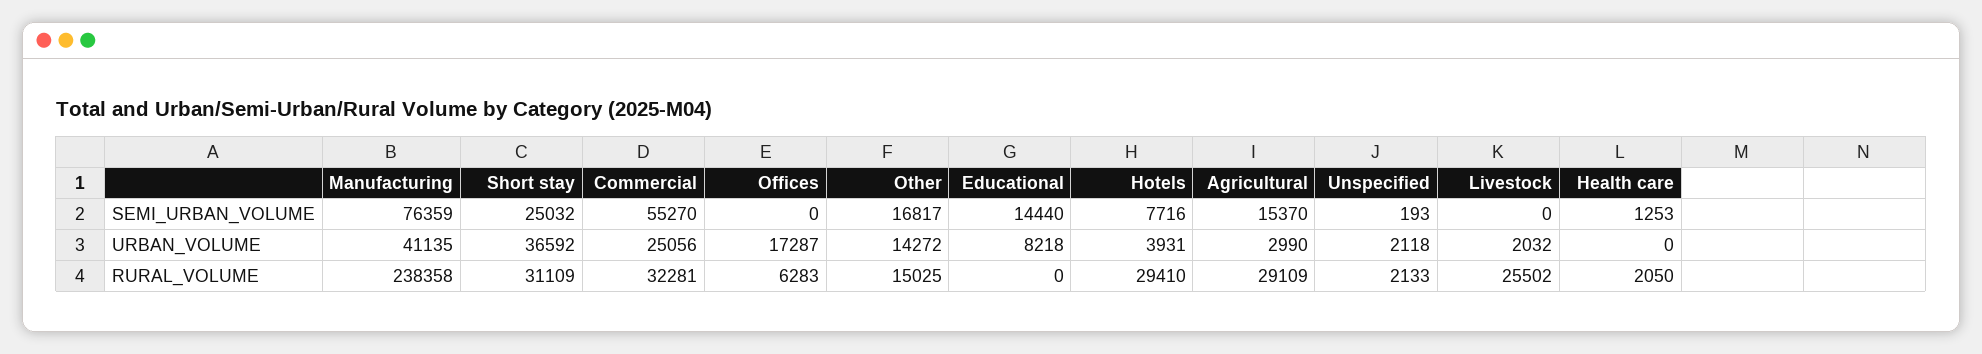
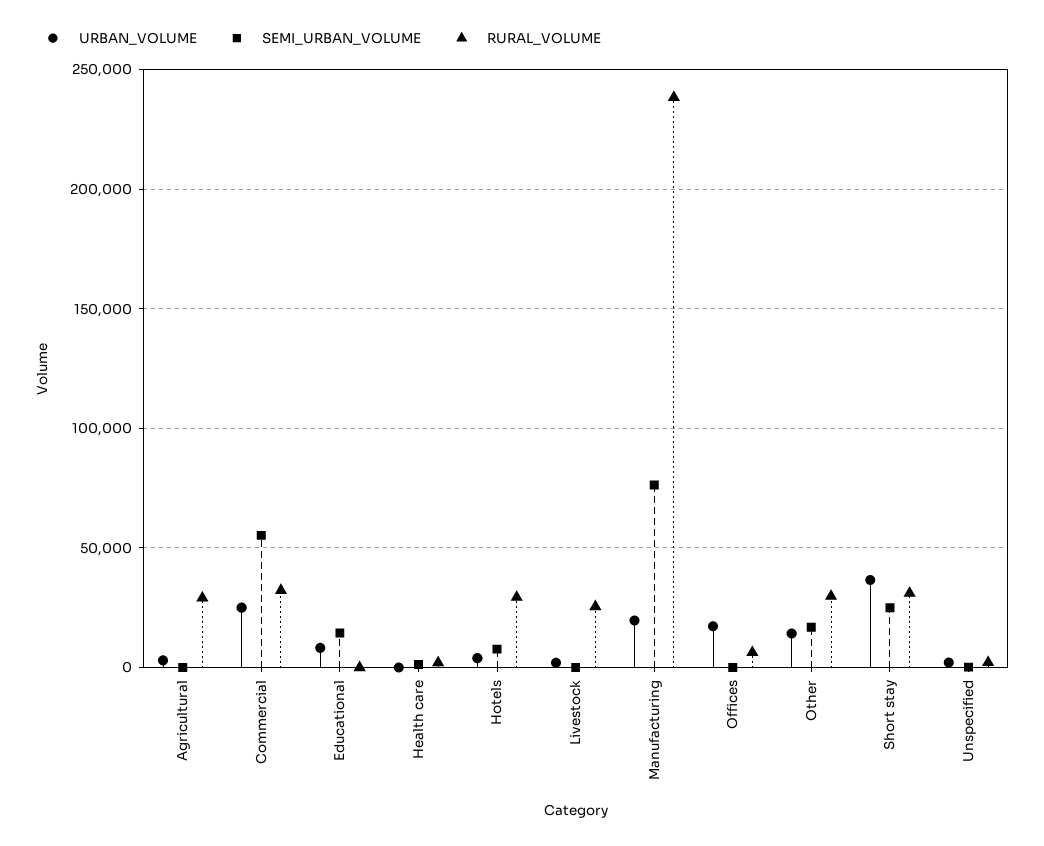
  {
    "SEMI_URBAN_VOLUME": {
      "Manufacturing": 76359,
      "Short stay": 25032,
      "Commercial": 55270,
      "Offices": 0,
      "Other": 16817,
      "Educational": 14440,
      "Hotels": 7716,
-     "Agricultural": 15370,
+     "Agricultural": 0,
      "Unspecified": 193,
      "Livestock": 0,
      "Health care": 1253
    },
    "URBAN_VOLUME": {
-     "Manufacturing": 41135,
+     "Manufacturing": 20000,
      "Short stay": 36592,
      "Commercial": 25056,
      "Offices": 17287,
      "Other": 14272,
      "Educational": 8218,
      "Hotels": 3931,
      "Agricultural": 2990,
      "Unspecified": 2118,
      "Livestock": 2032,
      "Health care": 0
    },
    "RURAL_VOLUME": {
      "Manufacturing": 238358,
      "Short stay": 31109,
      "Commercial": 32281,
      "Offices": 6283,
-     "Other": 15025,
+     "Other": 30000,
      "Educational": 0,
      "Hotels": 29410,
      "Agricultural": 29109,
      "Unspecified": 2133,
      "Livestock": 25502,
      "Health care": 2050
    }
  }

